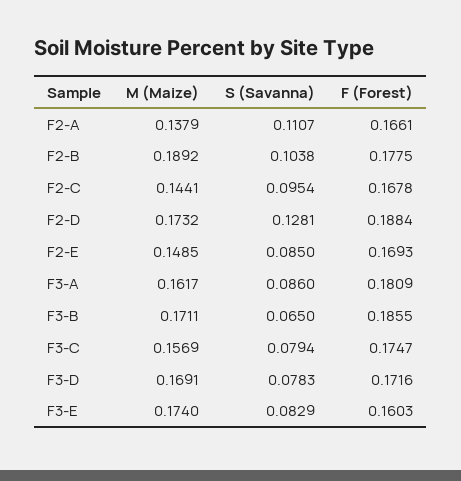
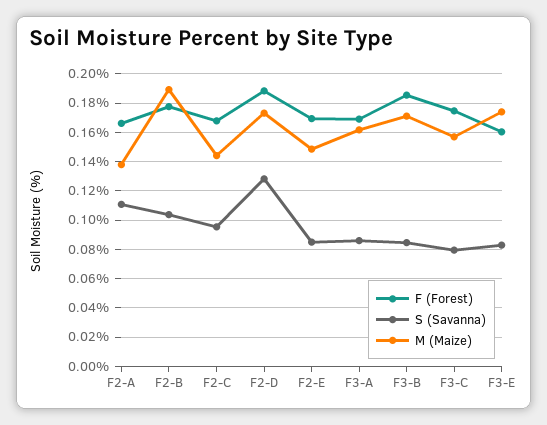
  {
    "M (Maize)": {
      "F2-A": 0.1379,
      "F2-B": 0.1892,
      "F2-C": 0.1441,
      "F2-D": 0.1732,
      "F2-E": 0.1485,
      "F3-A": 0.1617,
      "F3-B": 0.1711,
      "F3-C": 0.1569,
-     "F3-D": 0.1691,
      "F3-E": 0.174
    },
    "S (Savanna)": {
      "F2-A": 0.1107,
      "F2-B": 0.1038,
      "F2-C": 0.0954,
      "F2-D": 0.1281,
      "F2-E": 0.085,
      "F3-A": 0.086,
-     "F3-B": 0.065,
+     "F3-B": 0.085,
      "F3-C": 0.0794,
-     "F3-D": 0.0783,
      "F3-E": 0.0829
    },
    "F (Forest)": {
      "F2-A": 0.1661,
      "F2-B": 0.1775,
      "F2-C": 0.1678,
      "F2-D": 0.1884,
      "F2-E": 0.1693,
-     "F3-A": 0.1809,
+     "F3-A": 0.17,
      "F3-B": 0.1855,
      "F3-C": 0.1747,
-     "F3-D": 0.1716,
      "F3-E": 0.1603
    }
  }

